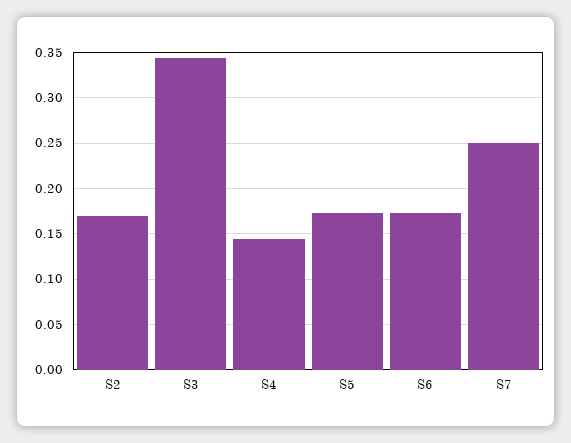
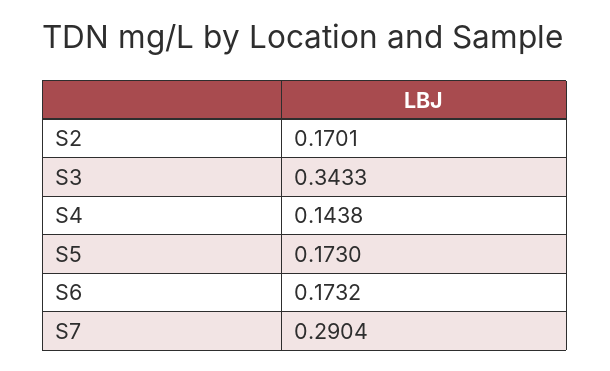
  {
    "S2": 0.1701,
    "S3": 0.3433,
    "S4": 0.1438,
    "S5": 0.173,
    "S6": 0.1732,
-   "S7": 0.25
+   "S7": 0.2904
  }

